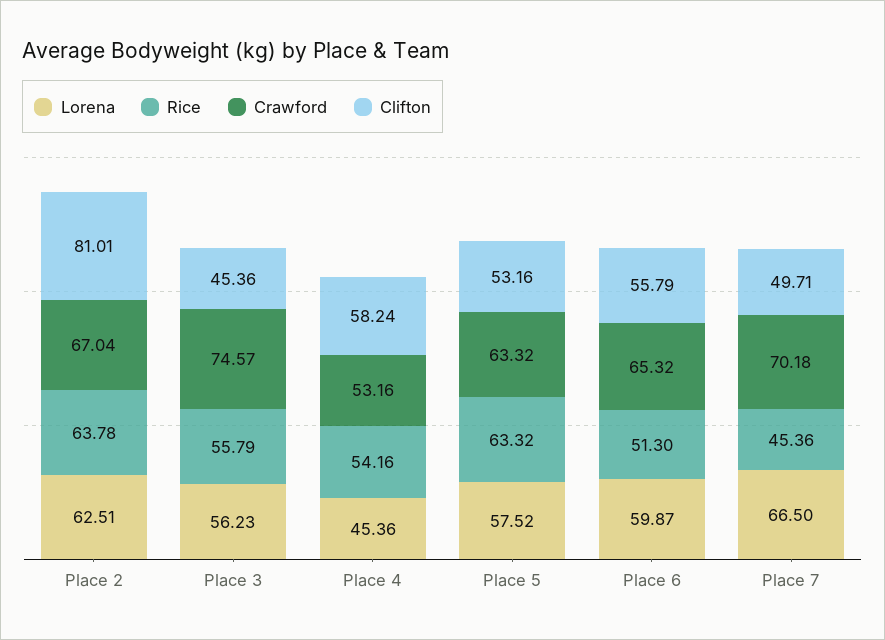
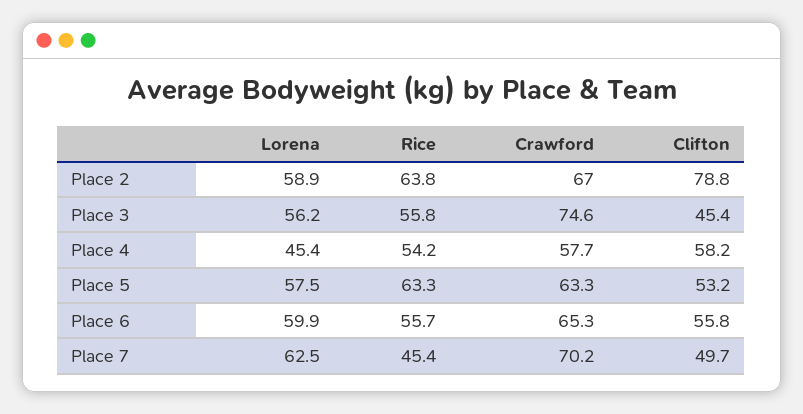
  {
    "Lorena": {
-     "Place 2": 62.51,
+     "Place 2": 58.9,
      "Place 3": 56.23,
      "Place 4": 45.36,
      "Place 5": 57.52,
      "Place 6": 59.87,
-     "Place 7": 66.5
+     "Place 7": 62.5
    },
    "Rice": {
      "Place 2": 63.78,
      "Place 3": 55.79,
      "Place 4": 54.16,
      "Place 5": 63.32,
-     "Place 6": 51.3,
+     "Place 6": 55.7,
      "Place 7": 45.36
    },
    "Crawford": {
      "Place 2": 67.04,
      "Place 3": 74.57,
-     "Place 4": 53.16,
+     "Place 4": 57.7,
      "Place 5": 63.32,
      "Place 6": 65.32,
      "Place 7": 70.18
    },
    "Clifton": {
-     "Place 2": 81.01,
+     "Place 2": 78.8,
      "Place 3": 45.36,
      "Place 4": 58.24,
      "Place 5": 53.16,
      "Place 6": 55.79,
      "Place 7": 49.71
    }
  }

